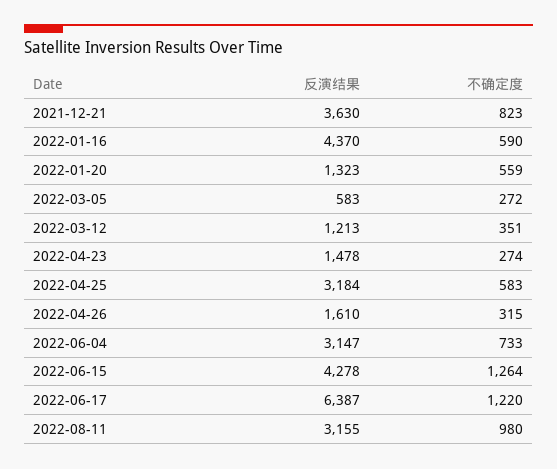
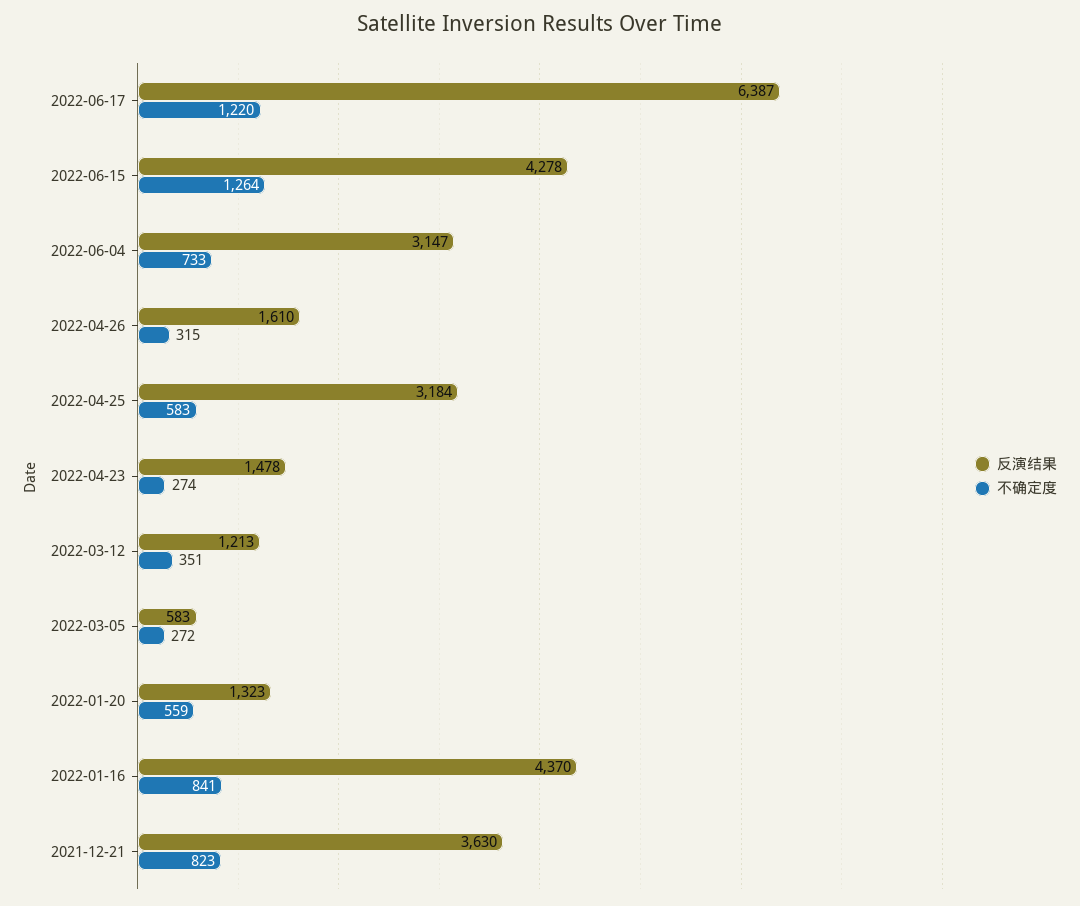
  {
    "反演结果": {
      "2021-12-21": 3630,
      "2022-01-16": 4370,
      "2022-01-20": 1323,
      "2022-03-05": 583,
      "2022-03-12": 1213,
      "2022-04-23": 1478,
      "2022-04-25": 3184,
      "2022-04-26": 1610,
      "2022-06-04": 3147,
      "2022-06-15": 4278,
-     "2022-06-17": 6387,
+     "2022-06-17": 6387
-     "2022-08-11": 3155
    },
    "不确定度": {
      "2021-12-21": 823,
-     "2022-01-16": 590,
+     "2022-01-16": 841,
      "2022-01-20": 559,
      "2022-03-05": 272,
      "2022-03-12": 351,
      "2022-04-23": 274,
      "2022-04-25": 583,
      "2022-04-26": 315,
      "2022-06-04": 733,
      "2022-06-15": 1264,
-     "2022-06-17": 1220,
+     "2022-06-17": 1220
-     "2022-08-11": 980
    }
  }

